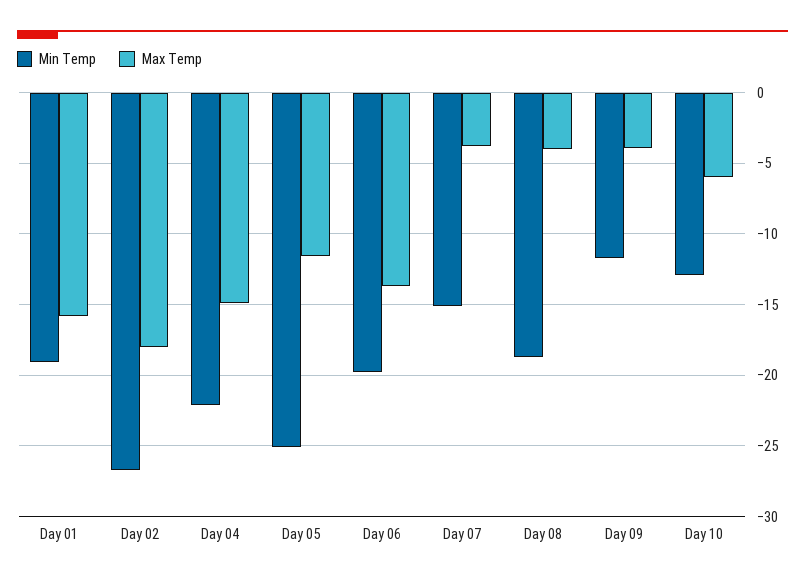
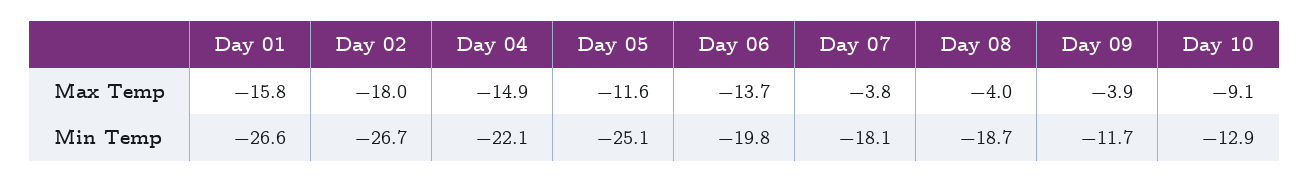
  {
    "Min Temp": {
-     "Day 01": -19,
+     "Day 01": -26.6,
      "Day 02": -26.7,
      "Day 04": -22.1,
      "Day 05": -25.1,
      "Day 06": -19.8,
-     "Day 07": -15,
+     "Day 07": -18.1,
      "Day 08": -18.7,
      "Day 09": -11.7,
      "Day 10": -12.9
    },
    "Max Temp": {
      "Day 01": -15.8,
      "Day 02": -18,
      "Day 04": -14.9,
      "Day 05": -11.6,
      "Day 06": -13.7,
      "Day 07": -3.8,
      "Day 08": -4,
      "Day 09": -3.9,
-     "Day 10": -6
+     "Day 10": -9.1
    }
  }

